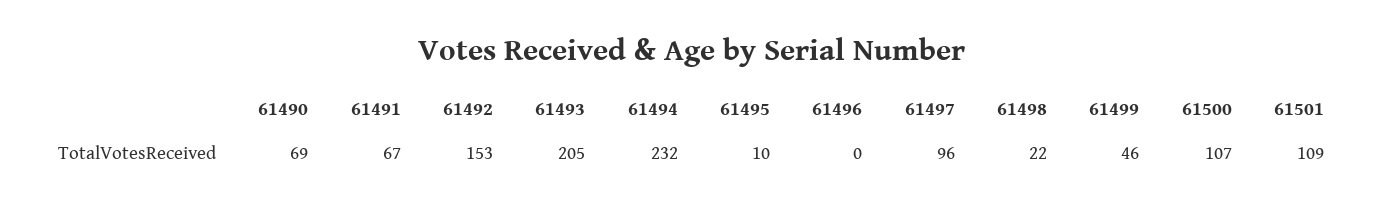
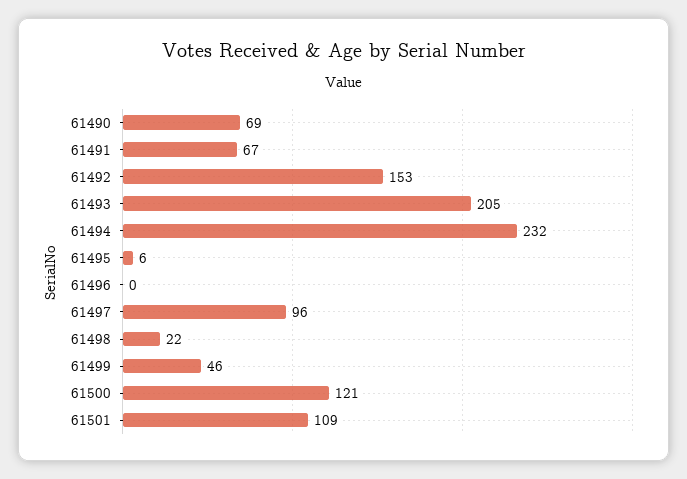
  {
    "61490": 69,
    "61491": 67,
    "61492": 153,
    "61493": 205,
    "61494": 232,
-   "61495": 10,
+   "61495": 6,
    "61496": 0,
    "61497": 96,
    "61498": 22,
    "61499": 46,
-   "61500": 107,
+   "61500": 121,
    "61501": 109
  }

